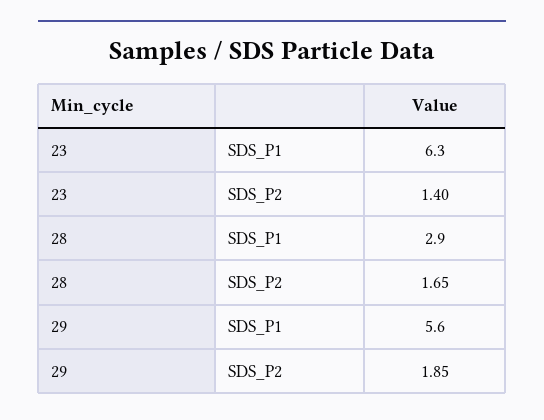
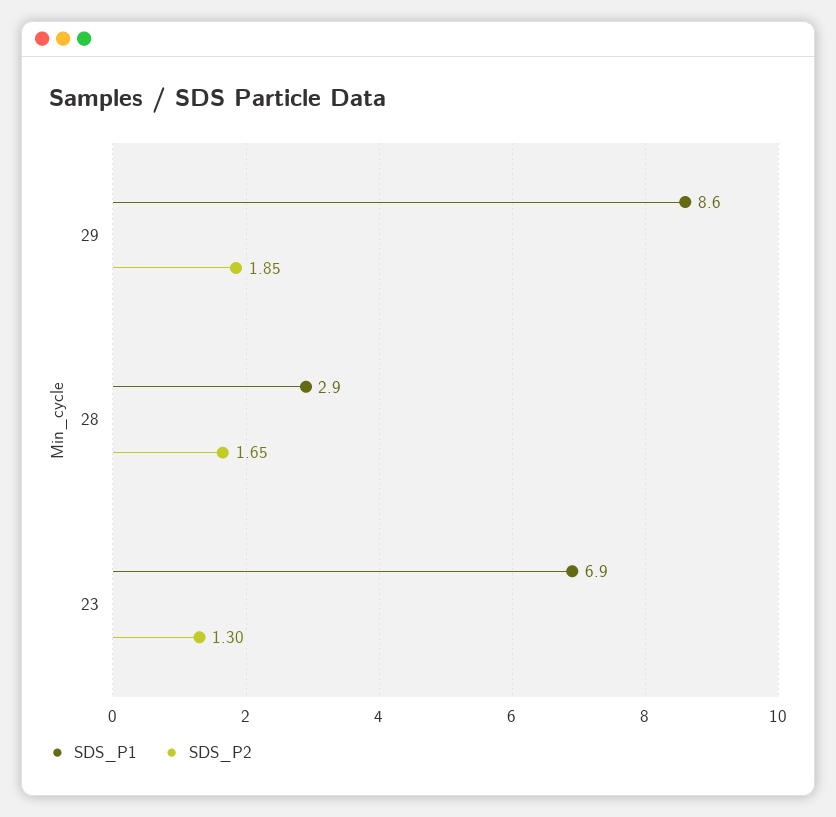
  {
    "SDS_P1": {
-     "23": 6.3,
+     "23": 6.9,
      "28": 2.9,
-     "29": 5.6
+     "29": 8.6
    },
    "SDS_P2": {
-     "23": 1.4,
+     "23": 1.3,
      "28": 1.65,
      "29": 1.85
    }
  }

